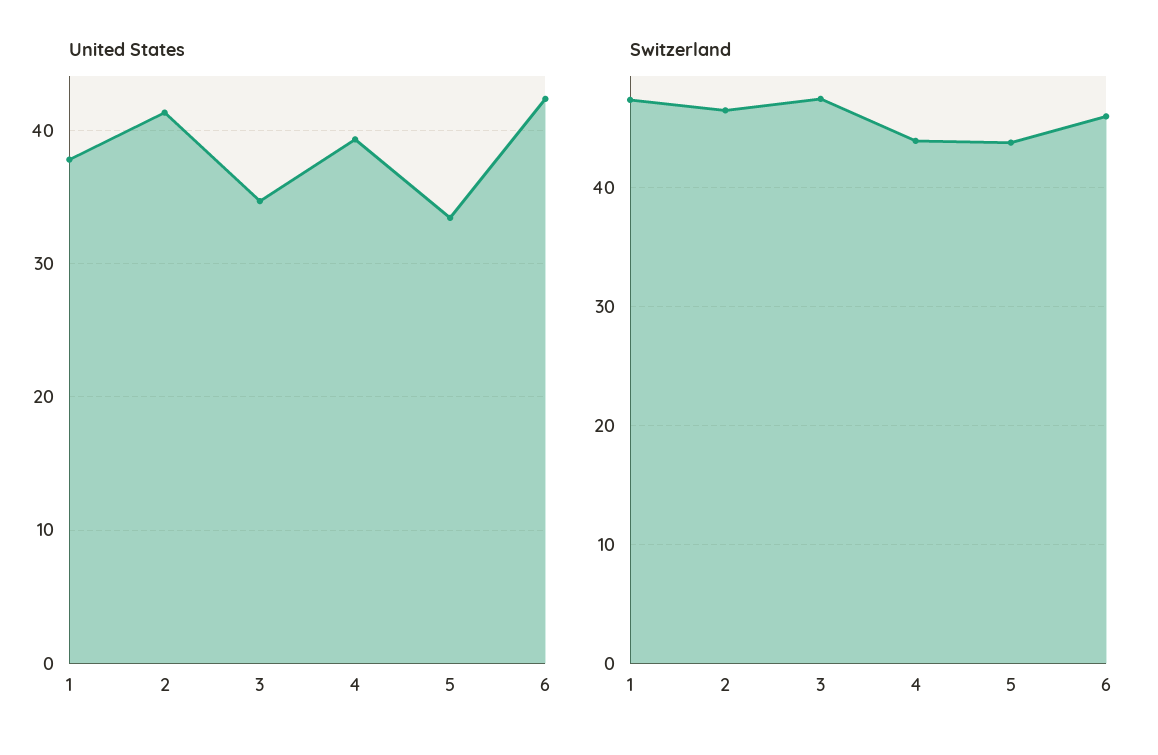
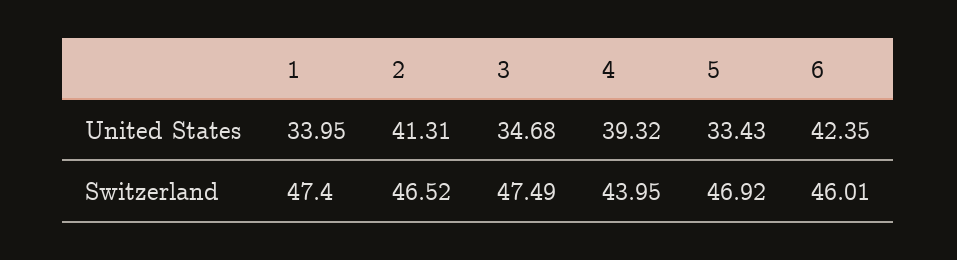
  {
    "United States": {
-     "1": 38,
+     "1": 33.95,
      "2": 41.31,
      "3": 34.68,
      "4": 39.32,
      "5": 33.43,
      "6": 42.35
    },
    "Switzerland": {
      "1": 47.4,
      "2": 46.52,
      "3": 47.49,
      "4": 43.95,
-     "5": 44,
+     "5": 46.92,
      "6": 46.01
    }
  }

